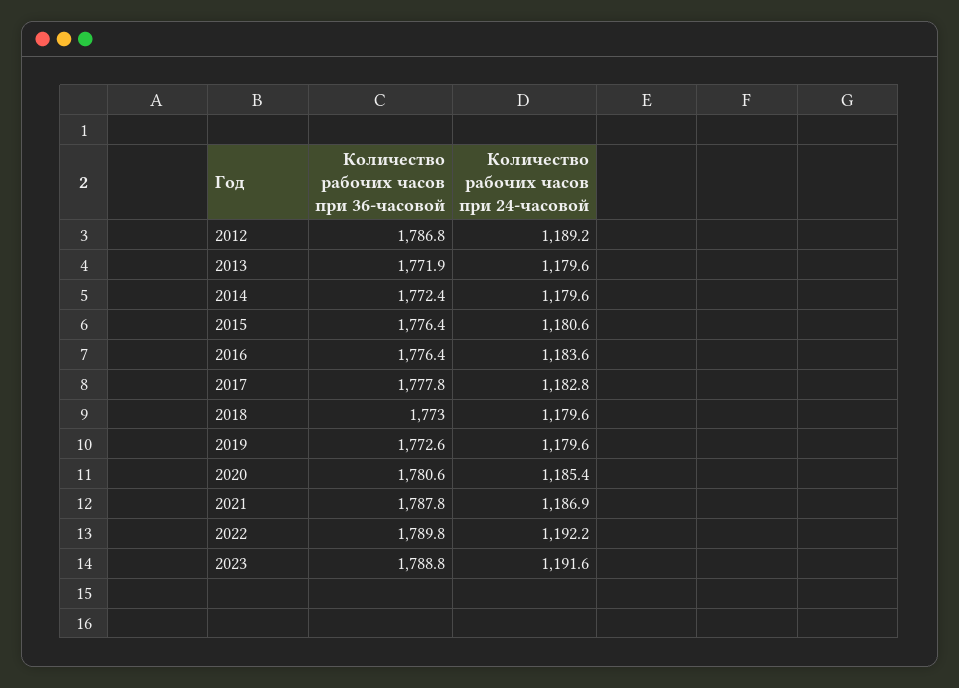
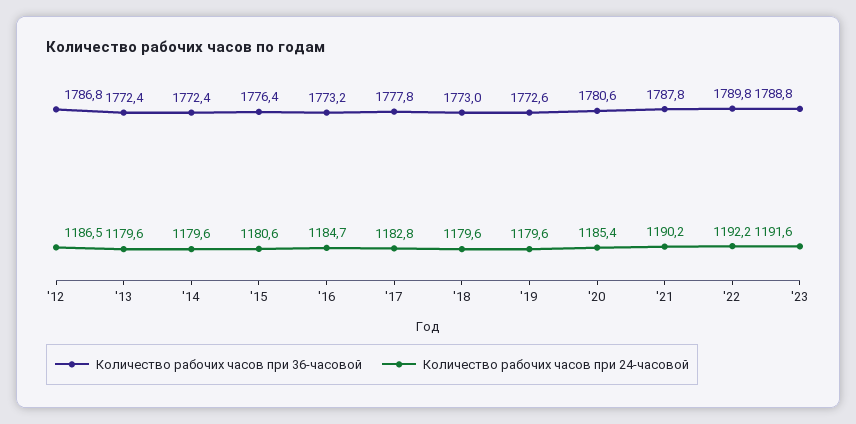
  {
    "Количество рабочих часов при 36-часовой": {
      "2012": 1786.8,
-     "2013": 1771.9,
+     "2013": 1772.4,
      "2014": 1772.4,
      "2015": 1776.4,
-     "2016": 1776.4,
+     "2016": 1773.2,
      "2017": 1777.8,
      "2018": 1773,
      "2019": 1772.6,
      "2020": 1780.6,
      "2021": 1787.8,
      "2022": 1789.8,
      "2023": 1788.8
    },
    "Количество рабочих часов при 24-часовой": {
-     "2012": 1189.2,
+     "2012": 1186.5,
      "2013": 1179.6,
      "2014": 1179.6,
      "2015": 1180.6,
-     "2016": 1183.6,
+     "2016": 1184.7,
      "2017": 1182.8,
      "2018": 1179.6,
      "2019": 1179.6,
      "2020": 1185.4,
-     "2021": 1186.9,
+     "2021": 1190.2,
      "2022": 1192.2,
      "2023": 1191.6
    }
  }

